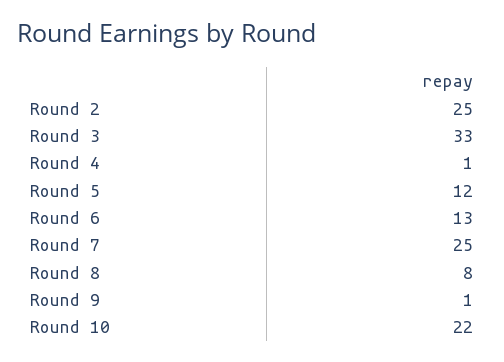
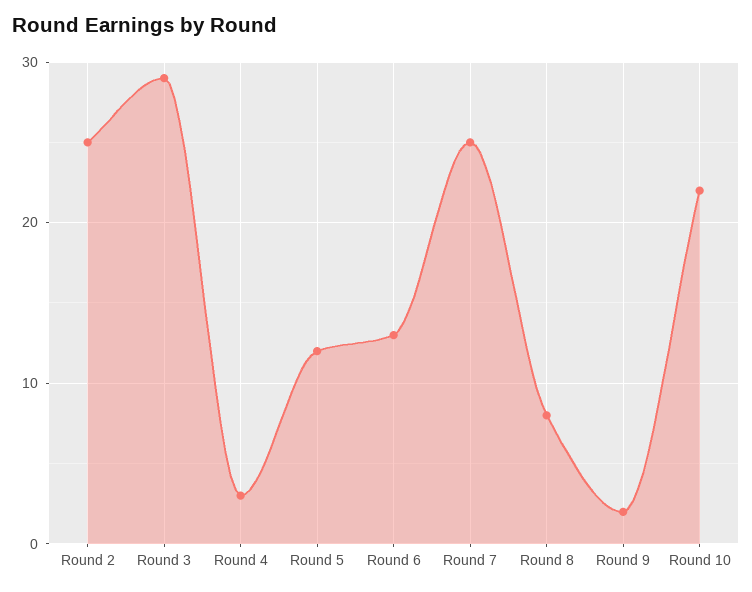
  {
    "Round 2": 25,
-   "Round 3": 33,
+   "Round 3": 29,
-   "Round 4": 1,
+   "Round 4": 3,
    "Round 5": 12,
    "Round 6": 13,
    "Round 7": 25,
    "Round 8": 8,
-   "Round 9": 1,
+   "Round 9": 2,
    "Round 10": 22
  }

